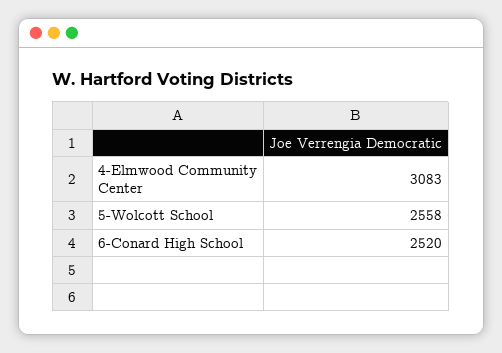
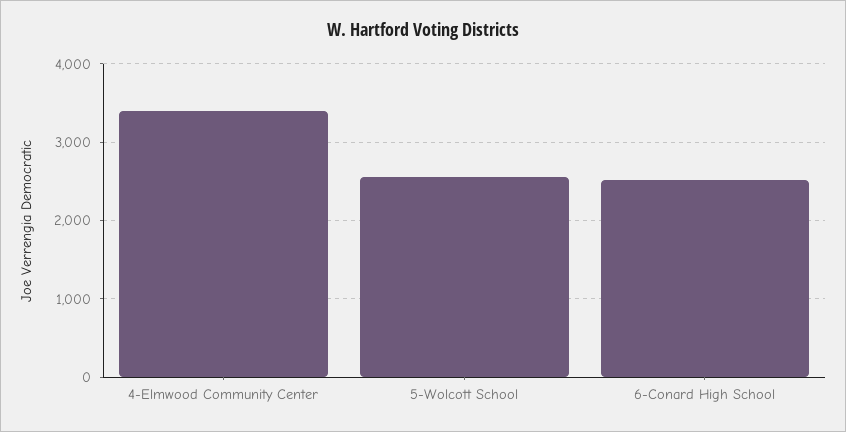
  {
-   "4-Elmwood Community Center": 3083,
+   "4-Elmwood Community Center": 3400,
    "5-Wolcott School": 2558,
    "6-Conard High School": 2520
  }

